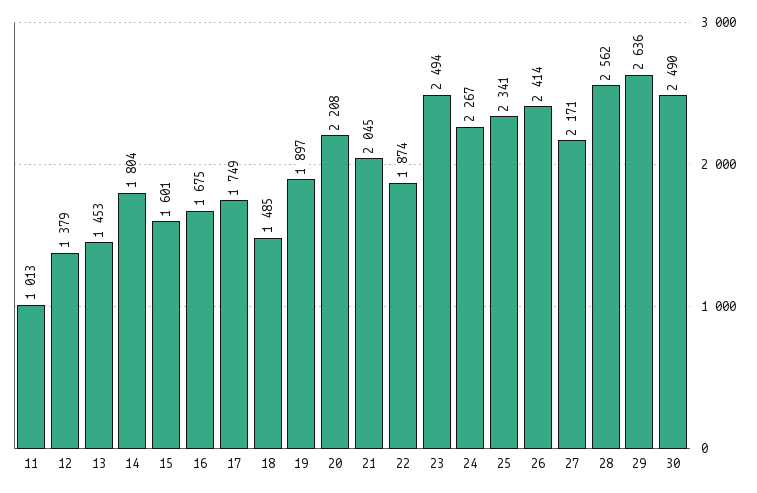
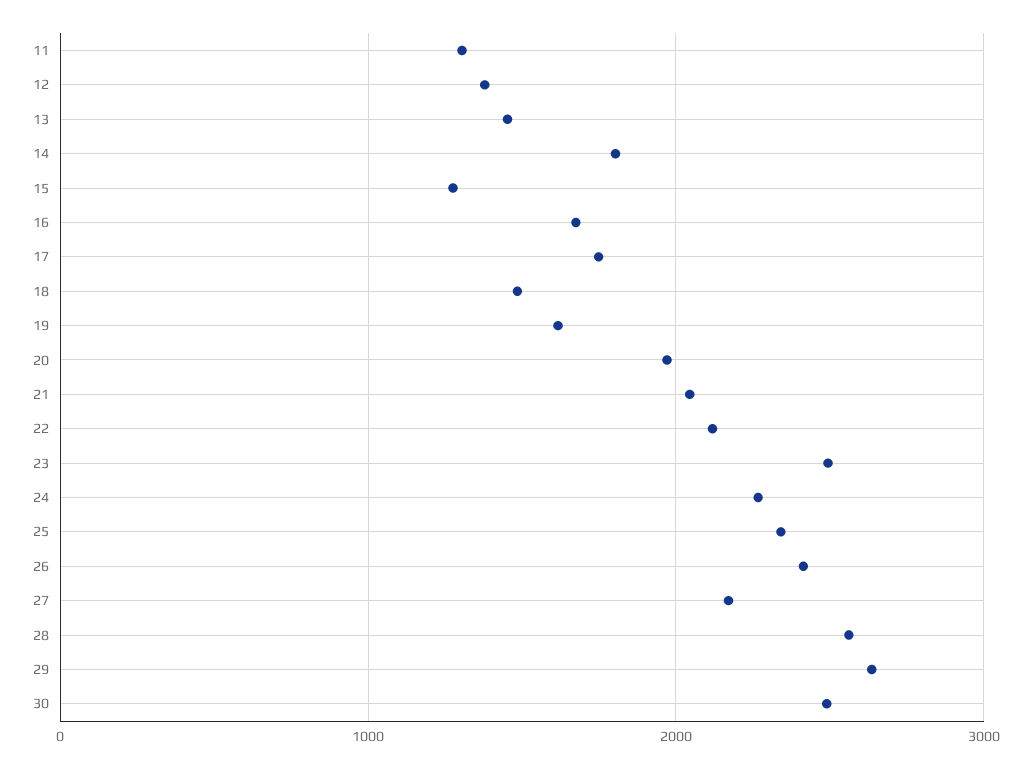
  {
-   "11": 1013,
+   "11": 1300,
    "12": 1379,
    "13": 1453,
    "14": 1804,
-   "15": 1601,
+   "15": 1300,
    "16": 1675,
    "17": 1749,
    "18": 1485,
-   "19": 1897,
+   "19": 1600,
-   "20": 2208,
+   "20": 2000,
    "21": 2045,
-   "22": 1874,
+   "22": 2100,
    "23": 2494,
    "24": 2267,
    "25": 2341,
    "26": 2414,
    "27": 2171,
    "28": 2562,
    "29": 2636,
    "30": 2490
  }

